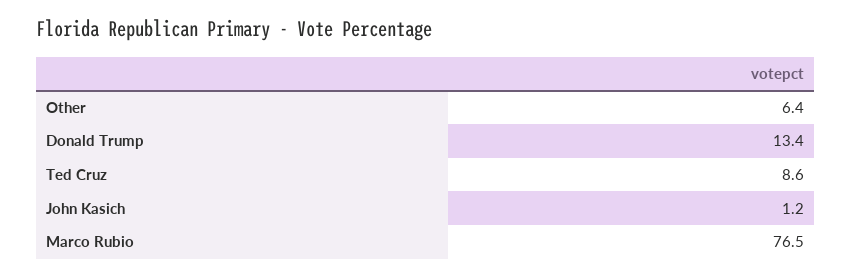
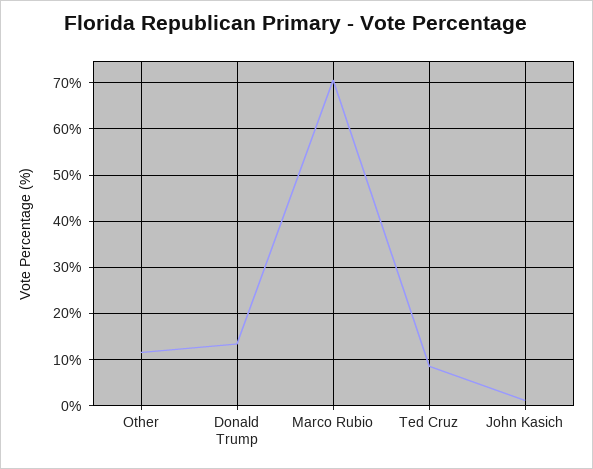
  {
-   "Other": 6.4,
+   "Other": 12,
    "Donald Trump": 13.4,
    "Ted Cruz": 8.6,
    "John Kasich": 1.2,
-   "Marco Rubio": 76.5
+   "Marco Rubio": 70
  }

